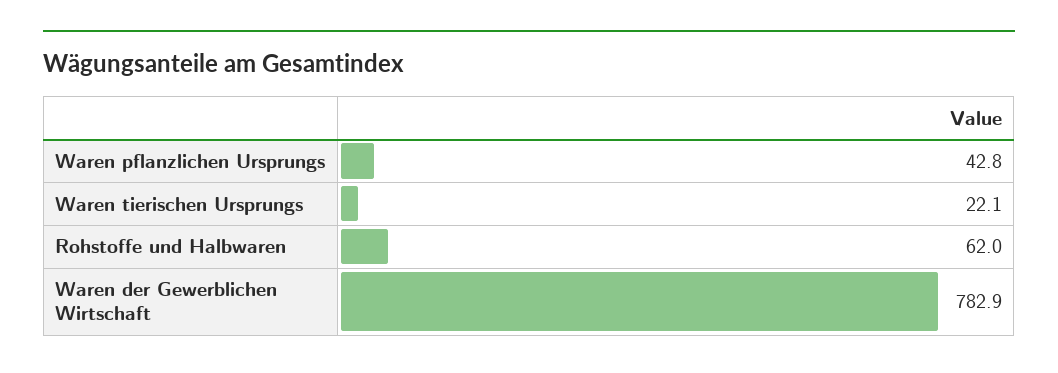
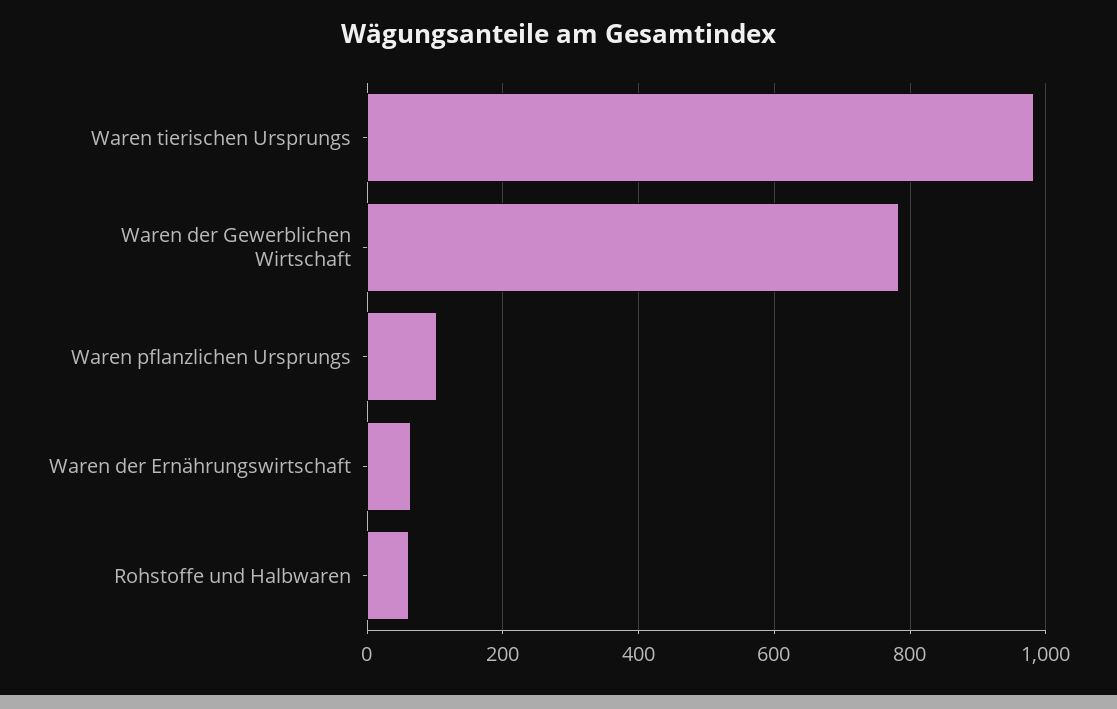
  {
-   "Waren pflanzlichen Ursprungs": 42.8,
+   "Waren pflanzlichen Ursprungs": 100,
-   "Waren tierischen Ursprungs": 22.1,
+   "Waren tierischen Ursprungs": 980,
    "Rohstoffe und Halbwaren": 62,
-   "Waren der Gewerblichen Wirtschaft": 782.9
+   "Waren der Gewerblichen Wirtschaft": 782.9,
+   "Waren der Ernährungswirtschaft": 60
  }

